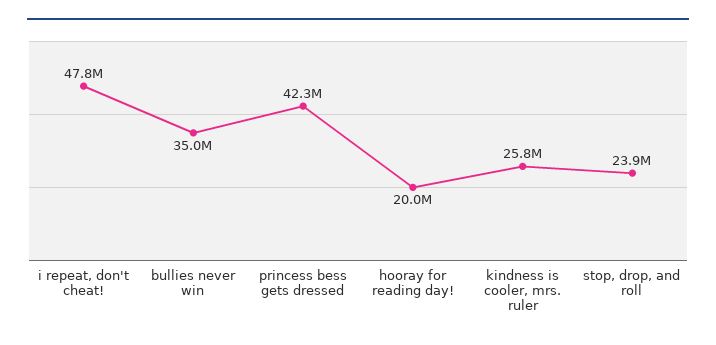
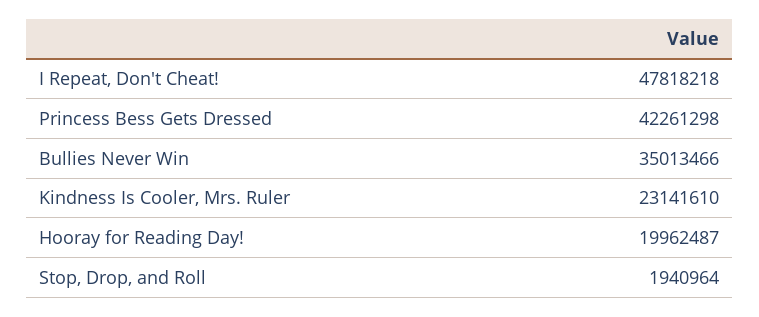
  {
    "i repeat, don't cheat!": 47818218,
    "bullies never win": 35013466,
    "princess bess gets dressed": 42261298,
    "hooray for reading day!": 19962487,
-   "kindness is cooler, mrs. ruler": 25800000,
+   "kindness is cooler, mrs. ruler": 23141610,
-   "stop, drop, and roll": 23900000
+   "stop, drop, and roll": 1940964
  }

